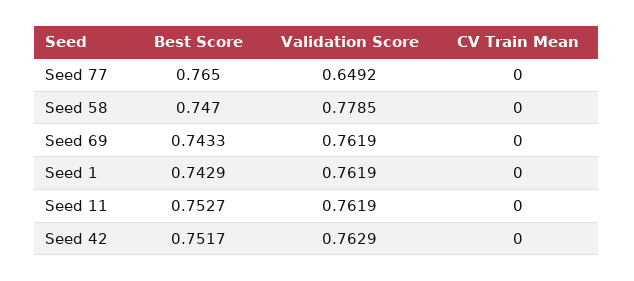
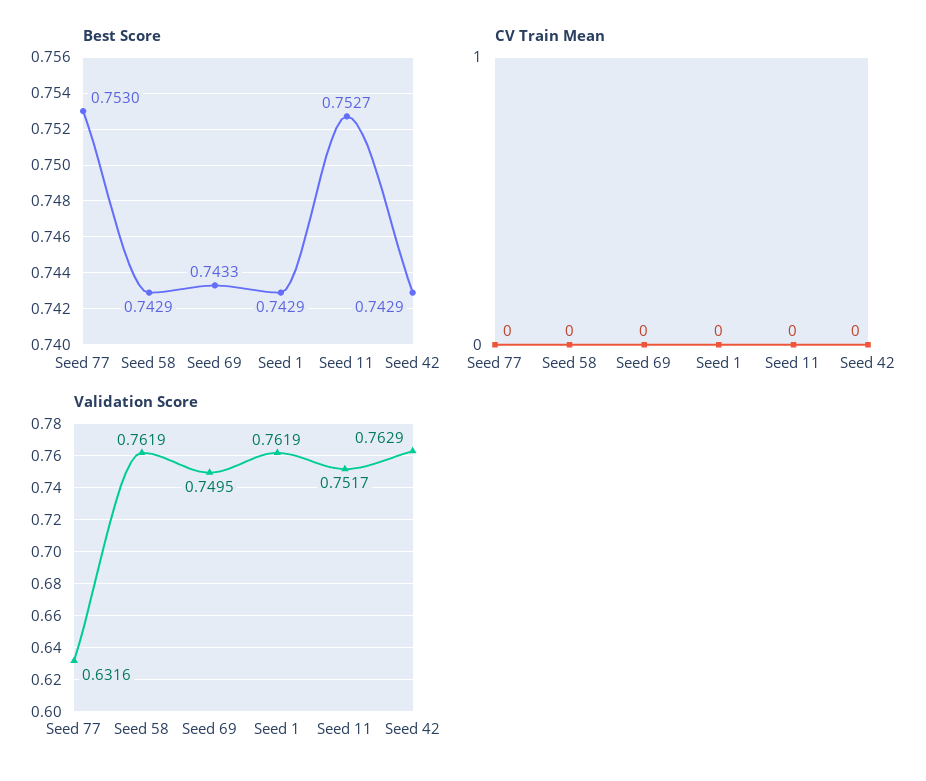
  {
    "Best Score": {
-     "Seed 77": 0.765,
+     "Seed 77": 0.753,
-     "Seed 58": 0.747,
+     "Seed 58": 0.7429,
      "Seed 69": 0.7433,
      "Seed 1": 0.7429,
      "Seed 11": 0.7527,
-     "Seed 42": 0.7517
+     "Seed 42": 0.7429
    },
    "Validation Score": {
-     "Seed 77": 0.6492,
+     "Seed 77": 0.6316,
-     "Seed 58": 0.7785,
+     "Seed 58": 0.7619,
-     "Seed 69": 0.7619,
+     "Seed 69": 0.7495,
      "Seed 1": 0.7619,
-     "Seed 11": 0.7619,
+     "Seed 11": 0.7517,
      "Seed 42": 0.7629
    },
    "CV Train Mean": {
      "Seed 77": 0,
      "Seed 58": 0,
      "Seed 69": 0,
      "Seed 1": 0,
      "Seed 11": 0,
      "Seed 42": 0
    }
  }

